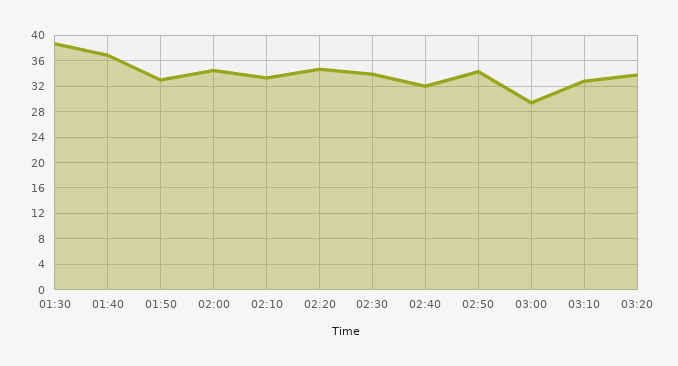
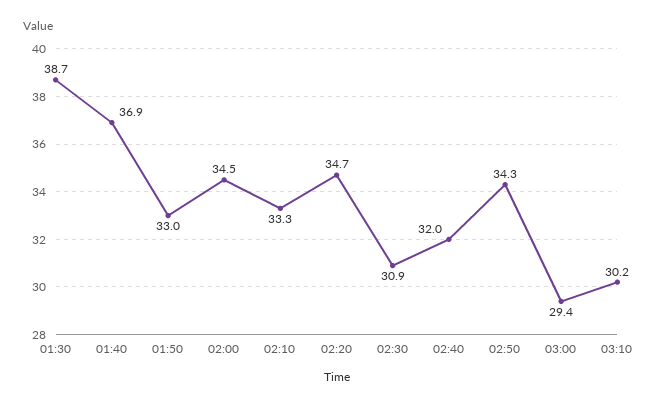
  {
    "01:30": 38.7,
    "01:40": 36.9,
    "01:50": 33,
    "02:00": 34.5,
    "02:10": 33.3,
    "02:20": 34.7,
-   "02:30": 34,
+   "02:30": 30.9,
    "02:40": 32,
    "02:50": 34.3,
    "03:00": 29.4,
-   "03:10": 33,
+   "03:10": 30.2
-   "03:20": 34
  }

